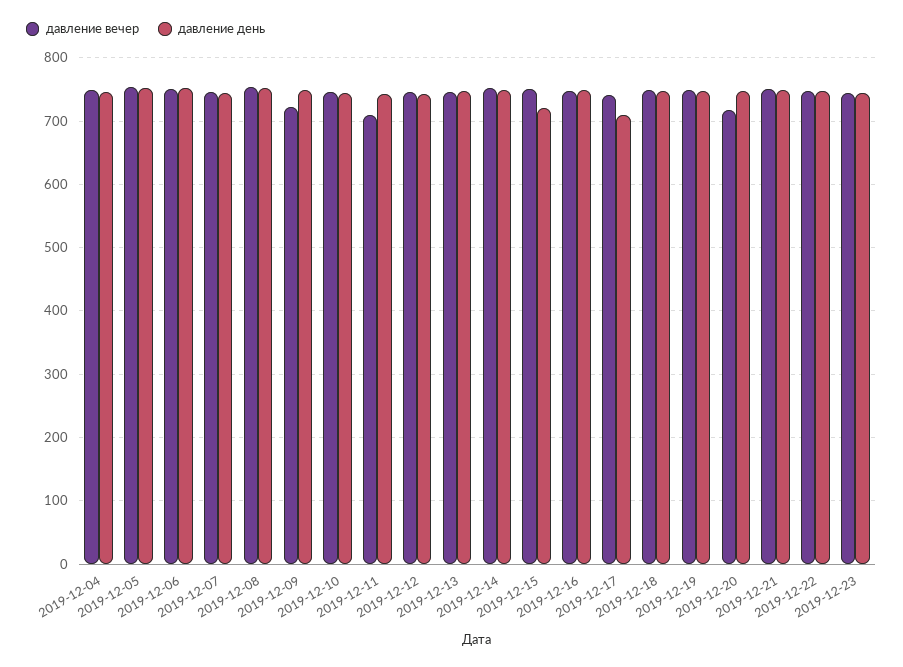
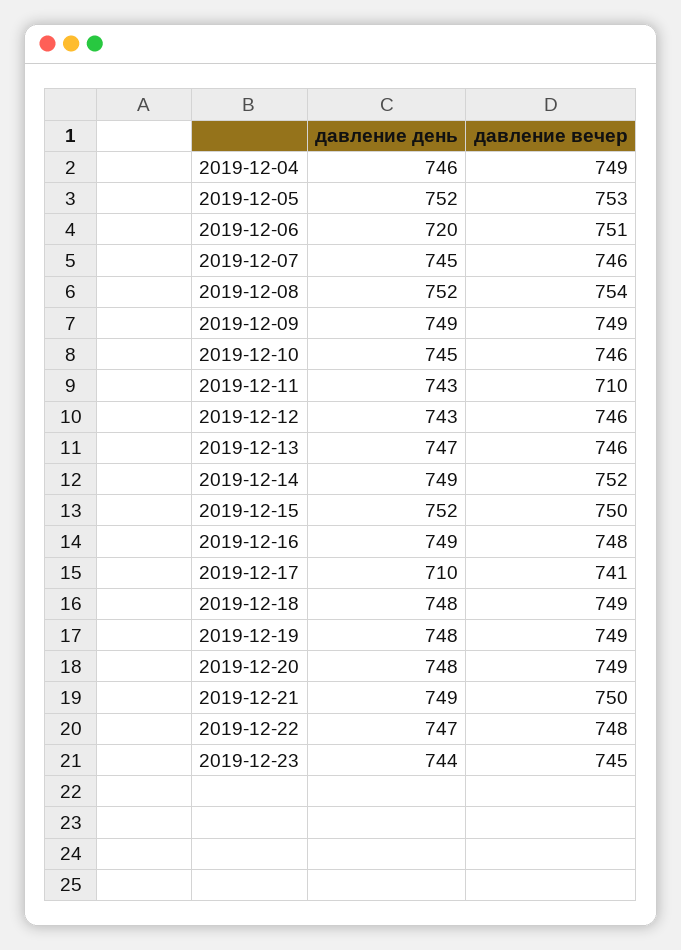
  {
    "давление вечер": {
      "2019-12-04": 749,
      "2019-12-05": 753,
      "2019-12-06": 751,
      "2019-12-07": 746,
      "2019-12-08": 754,
-     "2019-12-09": 720,
+     "2019-12-09": 749,
      "2019-12-10": 746,
      "2019-12-11": 710,
      "2019-12-12": 746,
      "2019-12-13": 746,
      "2019-12-14": 752,
      "2019-12-15": 750,
      "2019-12-16": 748,
      "2019-12-17": 741,
      "2019-12-18": 749,
      "2019-12-19": 749,
-     "2019-12-20": 720,
+     "2019-12-20": 749,
      "2019-12-21": 750,
      "2019-12-22": 748,
      "2019-12-23": 745
    },
    "давление день": {
      "2019-12-04": 746,
      "2019-12-05": 752,
-     "2019-12-06": 750,
+     "2019-12-06": 720,
      "2019-12-07": 745,
      "2019-12-08": 752,
      "2019-12-09": 749,
      "2019-12-10": 745,
      "2019-12-11": 743,
      "2019-12-12": 743,
      "2019-12-13": 747,
      "2019-12-14": 749,
-     "2019-12-15": 720,
+     "2019-12-15": 752,
      "2019-12-16": 749,
      "2019-12-17": 710,
      "2019-12-18": 748,
      "2019-12-19": 748,
      "2019-12-20": 748,
      "2019-12-21": 749,
      "2019-12-22": 747,
      "2019-12-23": 744
    }
  }

